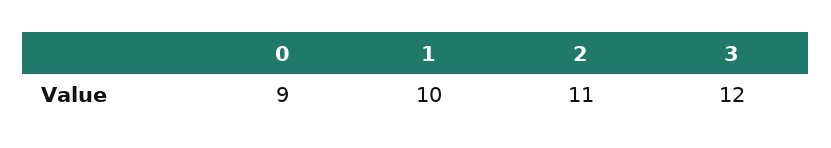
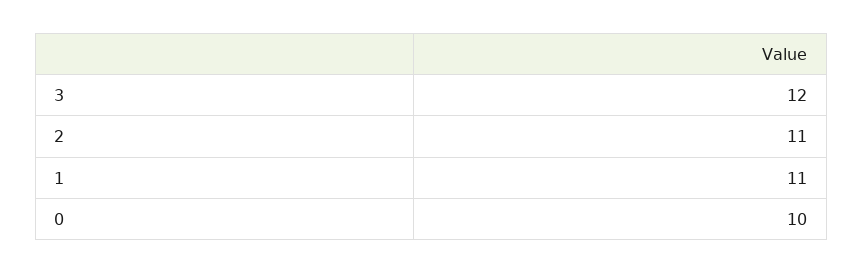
  {
-   "0": 9,
+   "0": 10,
-   "1": 10,
+   "1": 11,
    "2": 11,
    "3": 12
  }

